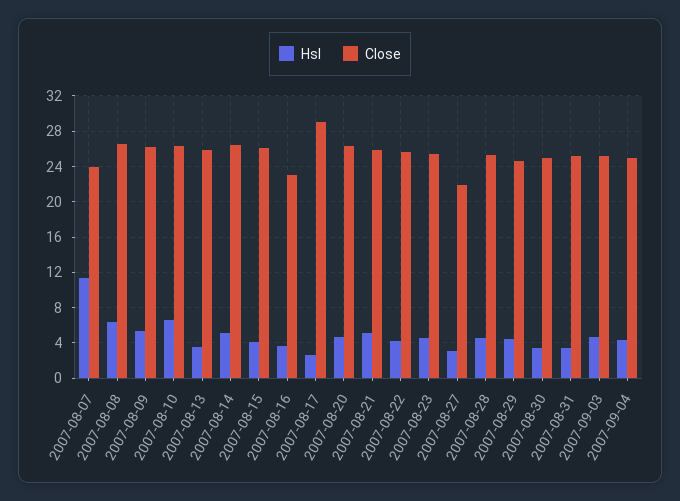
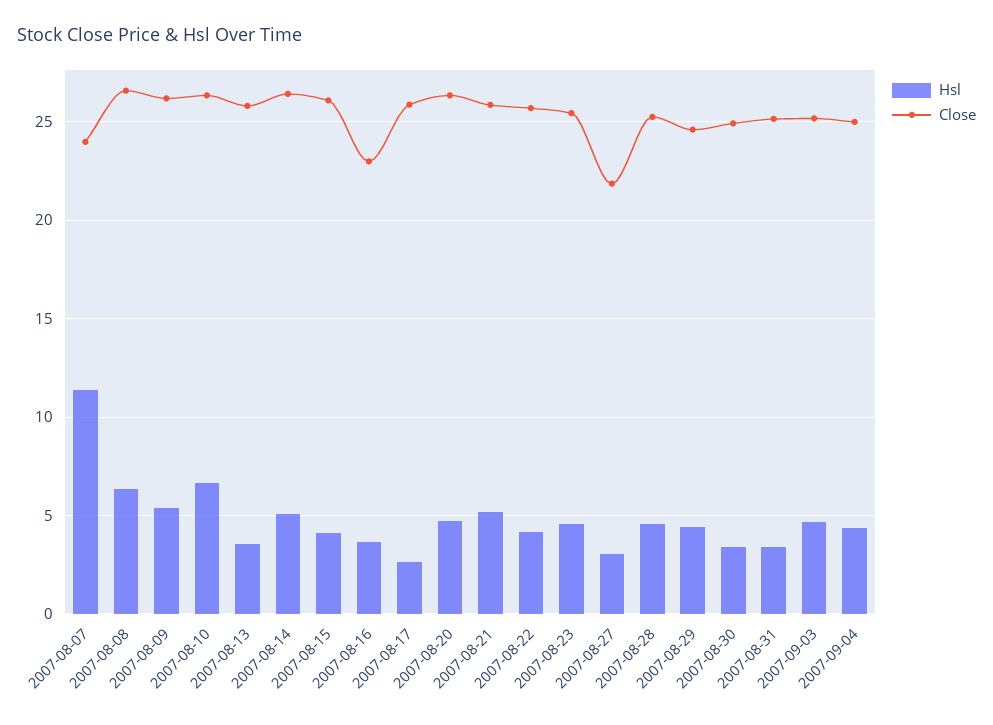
  {
    "Hsl": {
      "2007-08-07": 11.5,
      "2007-08-08": 6.5,
      "2007-08-09": 5.5,
      "2007-08-10": 6.5,
      "2007-08-13": 3.5,
      "2007-08-14": 5,
      "2007-08-15": 4,
      "2007-08-16": 3.5,
      "2007-08-17": 2.5,
      "2007-08-20": 4.5,
      "2007-08-21": 5,
      "2007-08-22": 4,
      "2007-08-23": 4.5,
      "2007-08-27": 3,
      "2007-08-28": 4.5,
      "2007-08-29": 4.5,
      "2007-08-30": 3.5,
      "2007-08-31": 3.5,
      "2007-09-03": 4.5,
      "2007-09-04": 4.5
    },
    "Close": {
      "2007-08-07": 24,
      "2007-08-08": 26.5,
      "2007-08-09": 26,
      "2007-08-10": 26.5,
      "2007-08-13": 26,
      "2007-08-14": 26.5,
      "2007-08-15": 26,
      "2007-08-16": 23,
-     "2007-08-17": 29,
+     "2007-08-17": 26,
      "2007-08-20": 26.5,
      "2007-08-21": 26,
      "2007-08-22": 25.5,
      "2007-08-23": 25.5,
      "2007-08-27": 22,
      "2007-08-28": 25.5,
      "2007-08-29": 24.5,
      "2007-08-30": 25,
      "2007-08-31": 25,
      "2007-09-03": 25,
      "2007-09-04": 25
    }
  }

